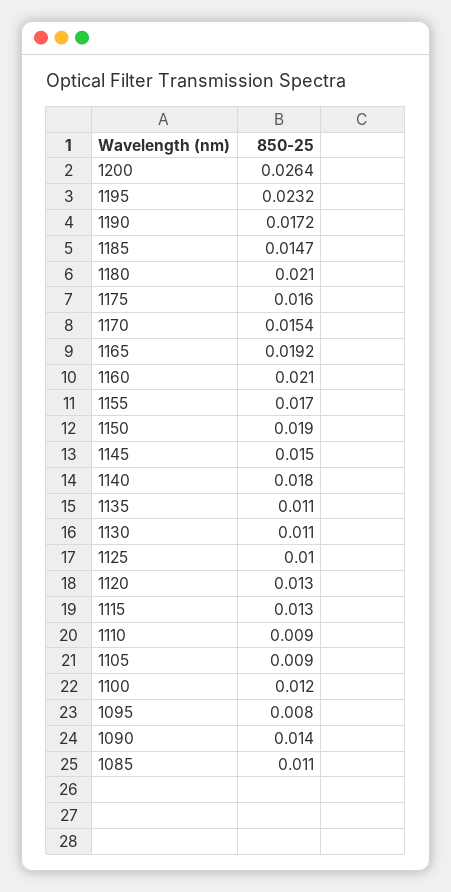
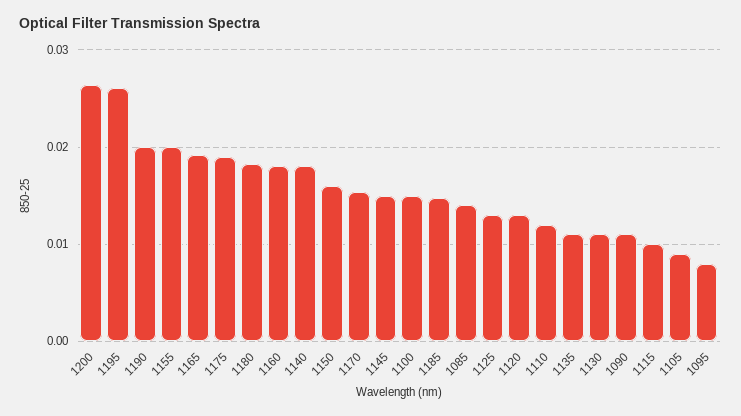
  {
    "1200": 0.0264,
-   "1195": 0.0232,
+   "1195": 0.026,
-   "1190": 0.0172,
+   "1190": 0.02,
    "1185": 0.0147,
-   "1180": 0.021,
+   "1180": 0.018,
-   "1175": 0.016,
+   "1175": 0.019,
    "1170": 0.0154,
    "1165": 0.0192,
-   "1160": 0.021,
+   "1160": 0.018,
-   "1155": 0.017,
+   "1155": 0.02,
-   "1150": 0.019,
+   "1150": 0.016,
    "1145": 0.015,
    "1140": 0.018,
    "1135": 0.011,
    "1130": 0.011,
-   "1125": 0.01,
+   "1125": 0.013,
    "1120": 0.013,
-   "1115": 0.013,
+   "1115": 0.01,
-   "1110": 0.009,
+   "1110": 0.012,
    "1105": 0.009,
-   "1100": 0.012,
+   "1100": 0.015,
    "1095": 0.008,
-   "1090": 0.014,
+   "1090": 0.011,
-   "1085": 0.011
+   "1085": 0.014
  }

